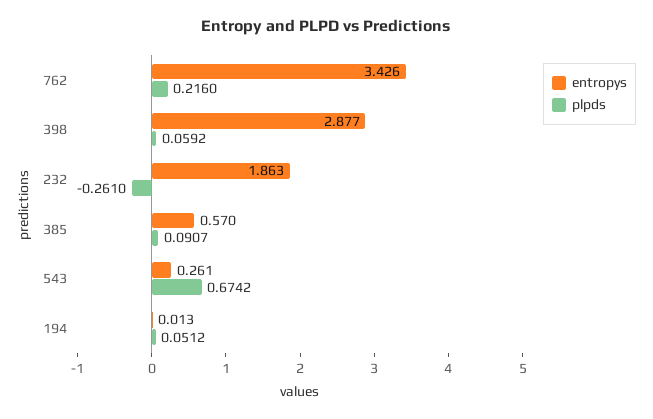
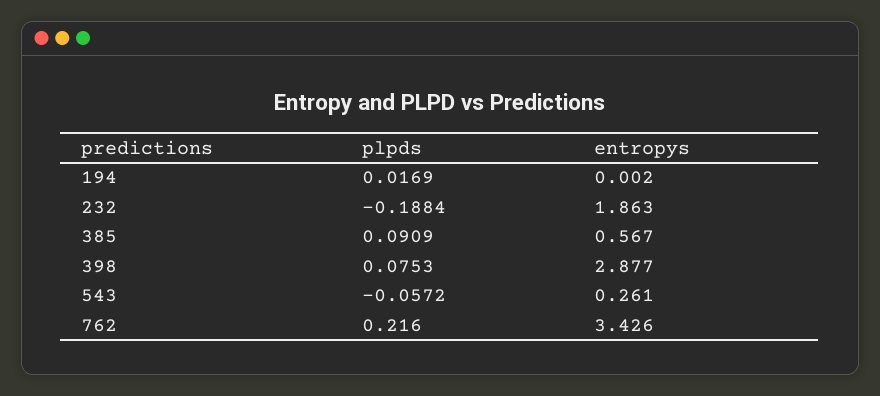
  {
    "entropys": {
      "762": 3.426,
      "398": 2.877,
      "232": 1.863,
-     "385": 0.57,
+     "385": 0.567,
      "543": 0.261,
-     "194": 0.013
+     "194": 0.002
    },
    "plpds": {
      "762": 0.216,
-     "398": 0.0592,
+     "398": 0.0753,
-     "232": -0.261,
+     "232": -0.1884,
-     "385": 0.0907,
+     "385": 0.0909,
-     "543": 0.6742,
+     "543": -0.0572,
-     "194": 0.0512
+     "194": 0.0169
    }
  }

